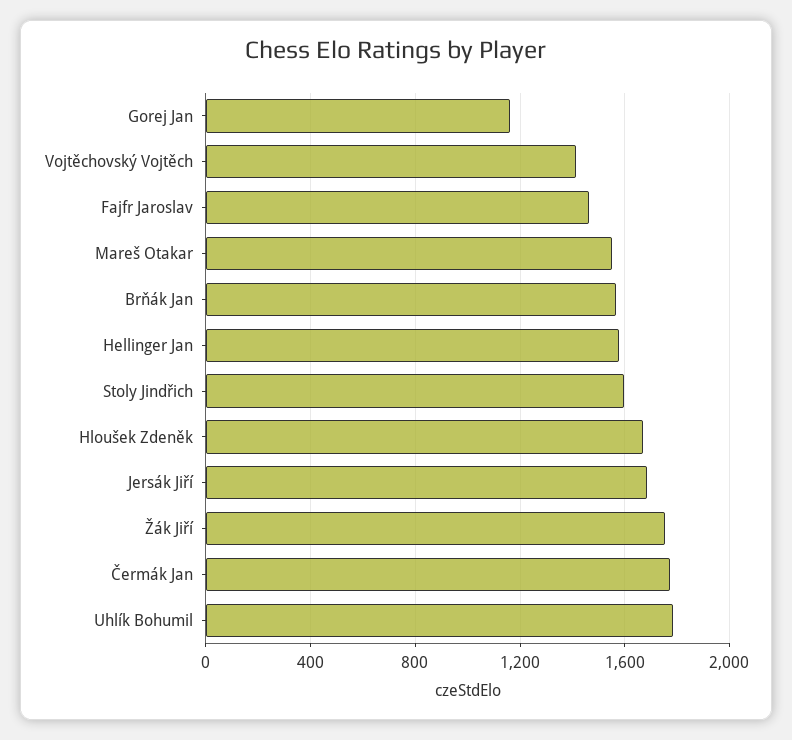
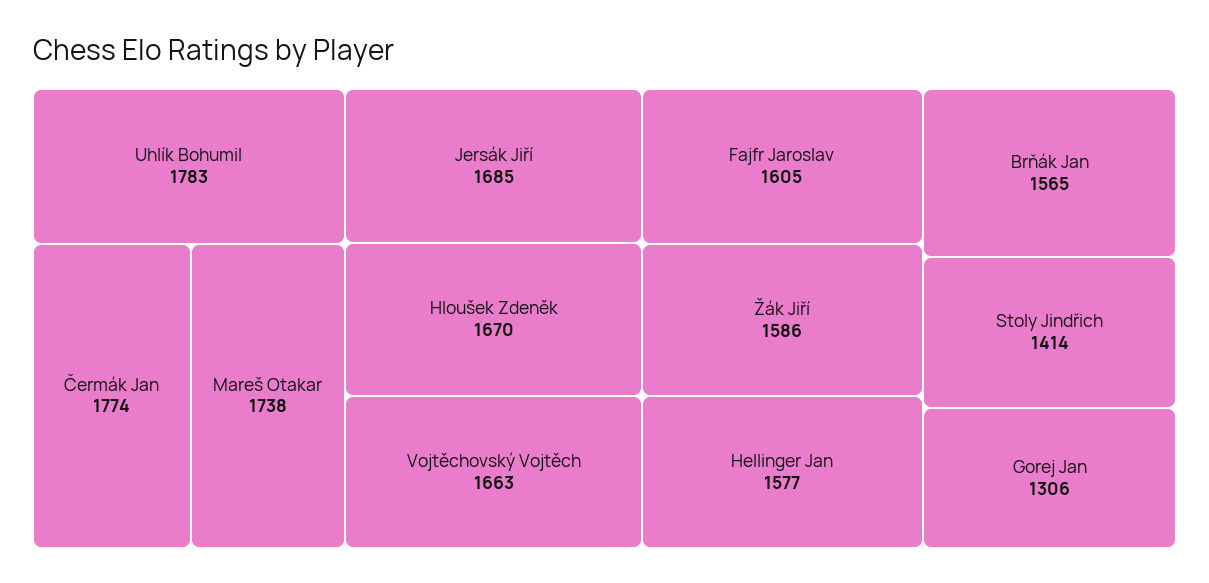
  {
-   "Gorej Jan": 1150,
+   "Gorej Jan": 1306,
-   "Vojtěchovský Vojtěch": 1400,
+   "Vojtěchovský Vojtěch": 1663,
-   "Fajfr Jaroslav": 1450,
+   "Fajfr Jaroslav": 1605,
-   "Mareš Otakar": 1550,
+   "Mareš Otakar": 1738,
    "Brňák Jan": 1565,
    "Hellinger Jan": 1577,
-   "Stoly Jindřich": 1600,
+   "Stoly Jindřich": 1414,
    "Hloušek Zdeněk": 1670,
    "Jersák Jiří": 1685,
-   "Žák Jiří": 1750,
+   "Žák Jiří": 1586,
    "Čermák Jan": 1774,
    "Uhlík Bohumil": 1783
  }

